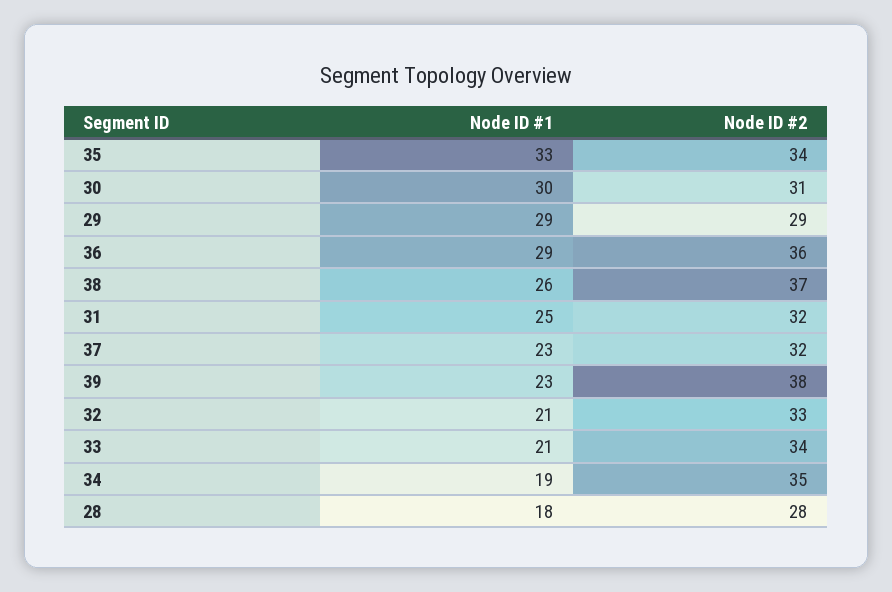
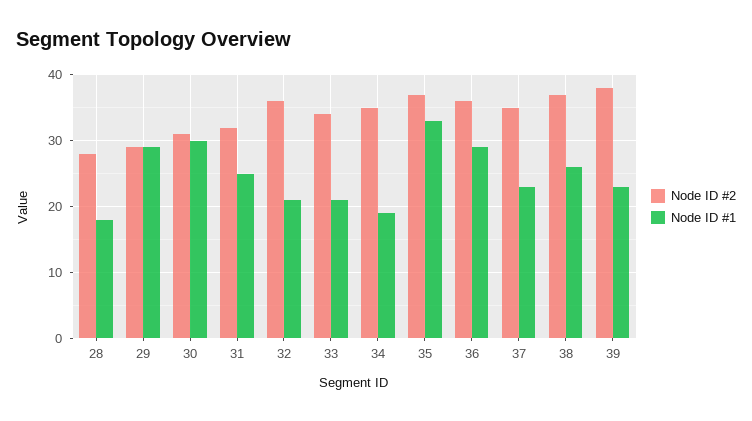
  {
    "Node ID #1": {
      "35": 33,
      "30": 30,
      "29": 29,
      "36": 29,
      "38": 26,
      "31": 25,
      "37": 23,
      "39": 23,
      "32": 21,
      "33": 21,
      "34": 19,
      "28": 18
    },
    "Node ID #2": {
-     "35": 34,
+     "35": 37,
      "30": 31,
      "29": 29,
      "36": 36,
      "38": 37,
      "31": 32,
-     "37": 32,
+     "37": 35,
      "39": 38,
-     "32": 33,
+     "32": 36,
      "33": 34,
      "34": 35,
      "28": 28
    }
  }

